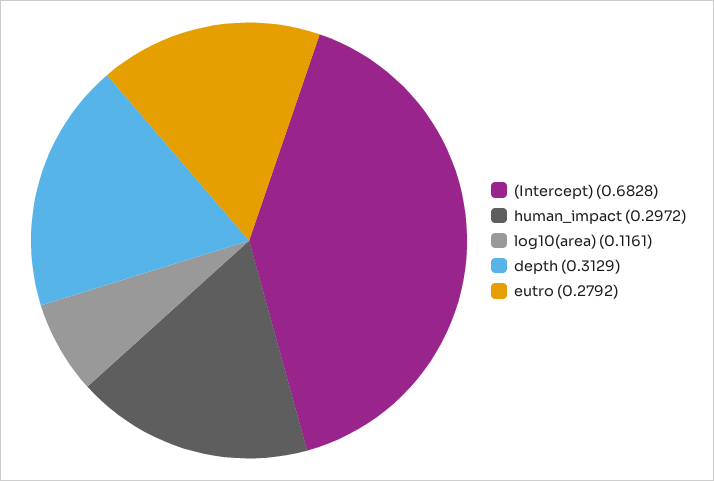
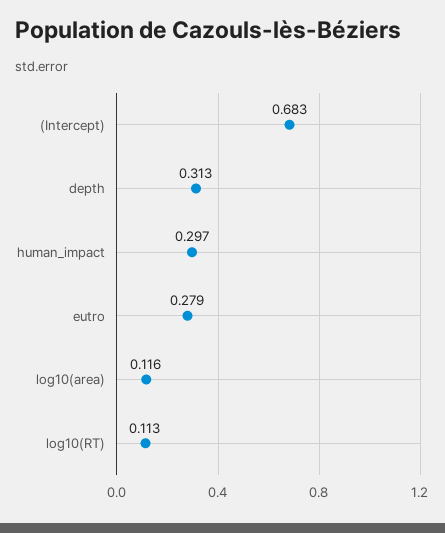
  {
    "(Intercept)": 0.6828,
    "human_impact": 0.2972,
    "log10(area)": 0.1161,
    "depth": 0.3129,
-   "eutro": 0.2792
+   "eutro": 0.2792,
+   "log10(RT)": 0.113
  }

